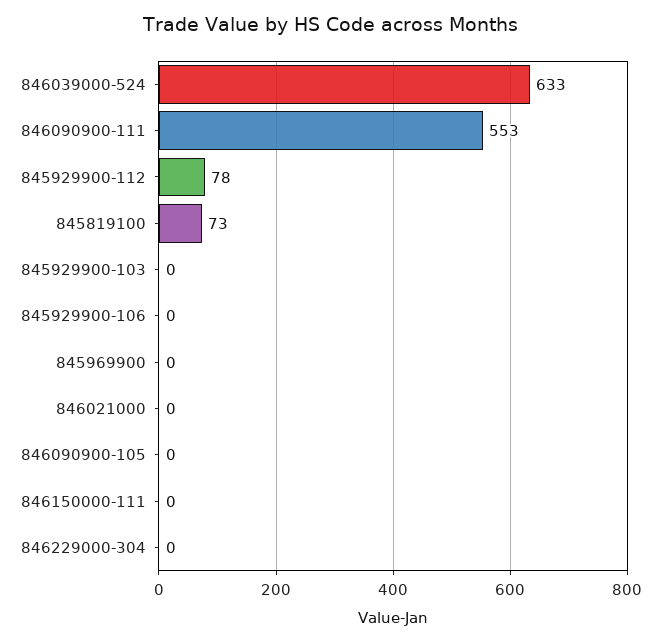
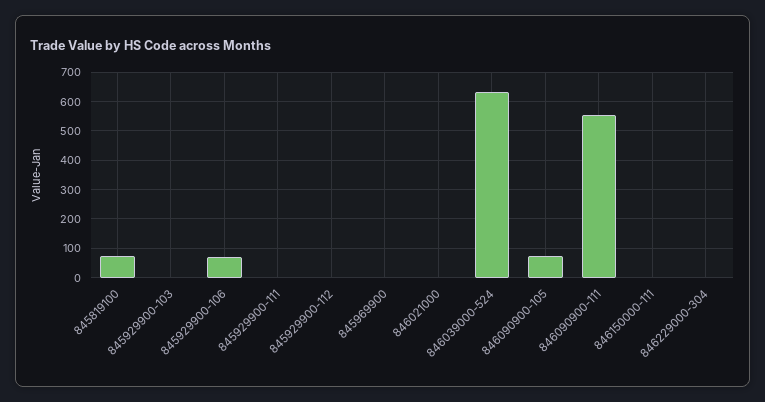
  {
    "846039000-524": 633,
    "846090900-111": 553,
-   "845929900-112": 78,
+   "845929900-112": 0,
    "845819100": 73,
    "845929900-103": 0,
-   "845929900-106": 0,
+   "845929900-106": 75,
    "845969900": 0,
    "846021000": 0,
-   "846090900-105": 0,
+   "846090900-105": 75,
    "846150000-111": 0,
-   "846229000-304": 0
+   "846229000-304": 0,
+   "845929900-111": 0
  }

